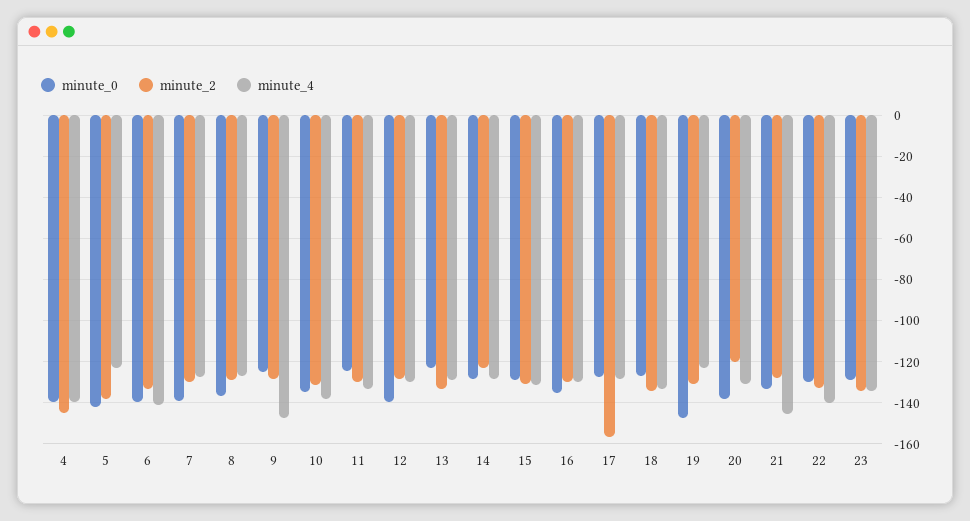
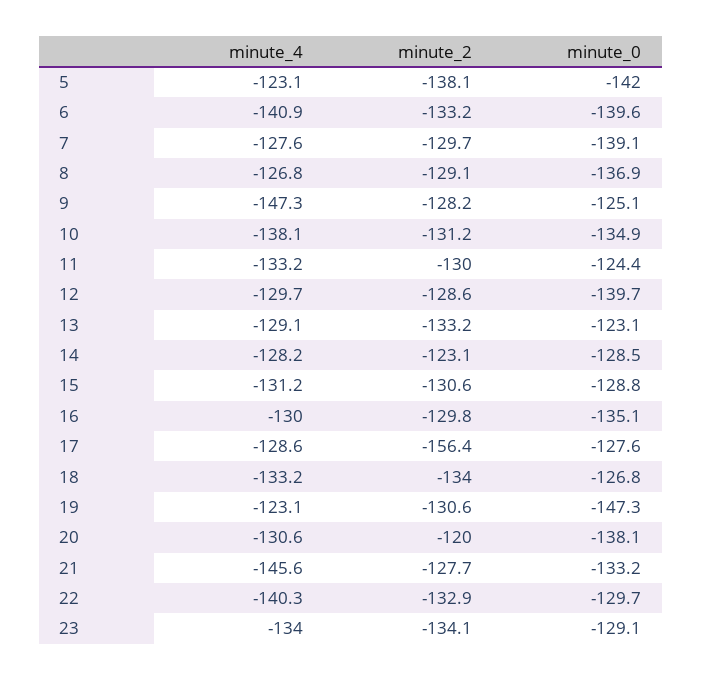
  {
    "minute_0": {
-     "4": -140,
      "5": -142,
      "6": -139.6,
      "7": -139.1,
      "8": -136.9,
      "9": -125.1,
      "10": -134.9,
      "11": -124.4,
      "12": -139.7,
      "13": -123.1,
      "14": -128.5,
      "15": -128.8,
      "16": -135.1,
      "17": -127.6,
      "18": -126.8,
      "19": -147.3,
      "20": -138.1,
      "21": -133.2,
      "22": -129.7,
      "23": -129.1
    },
    "minute_2": {
-     "4": -145,
      "5": -138.1,
      "6": -133.2,
      "7": -129.7,
      "8": -129.1,
      "9": -128.2,
      "10": -131.2,
      "11": -130,
      "12": -128.6,
      "13": -133.2,
      "14": -123.1,
      "15": -130.6,
      "16": -129.8,
      "17": -156.4,
      "18": -134,
      "19": -130.6,
      "20": -120,
      "21": -127.7,
      "22": -132.9,
      "23": -134.1
    },
    "minute_4": {
-     "4": -140,
      "5": -123.1,
      "6": -140.9,
      "7": -127.6,
      "8": -126.8,
      "9": -147.3,
      "10": -138.1,
      "11": -133.2,
      "12": -129.7,
      "13": -129.1,
      "14": -128.2,
      "15": -131.2,
      "16": -130,
      "17": -128.6,
      "18": -133.2,
      "19": -123.1,
      "20": -130.6,
      "21": -145.6,
      "22": -140.3,
      "23": -134
    }
  }

